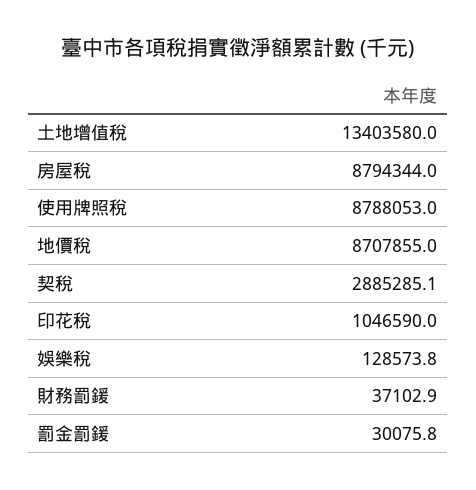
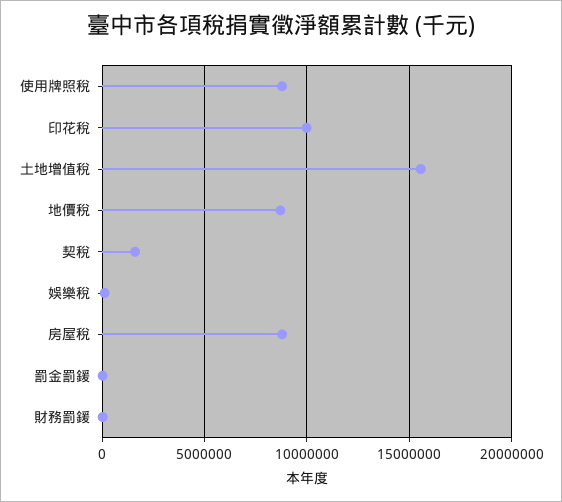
  {
-   "土地增值稅": 13403580,
+   "土地增值稅": 15500000,
    "房屋稅": 8794344,
    "使用牌照稅": 8788053,
    "地價稅": 8707855,
-   "契稅": 2885285.1,
+   "契稅": 1500000,
-   "印花稅": 1046590,
+   "印花稅": 10000000,
    "娛樂稅": 128573.8,
    "財務罰鍰": 37102.9,
    "罰金罰鍰": 30075.8
  }

